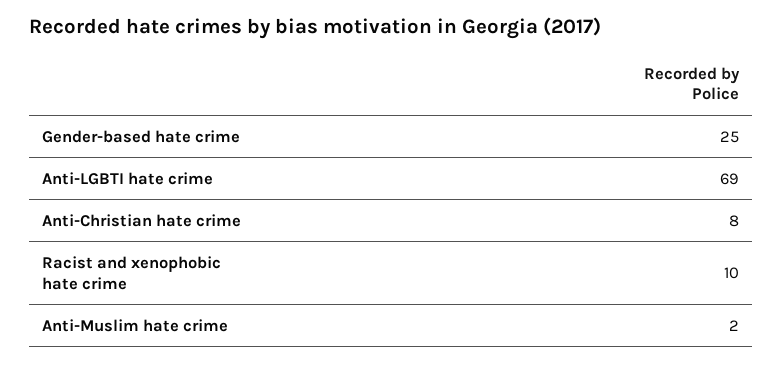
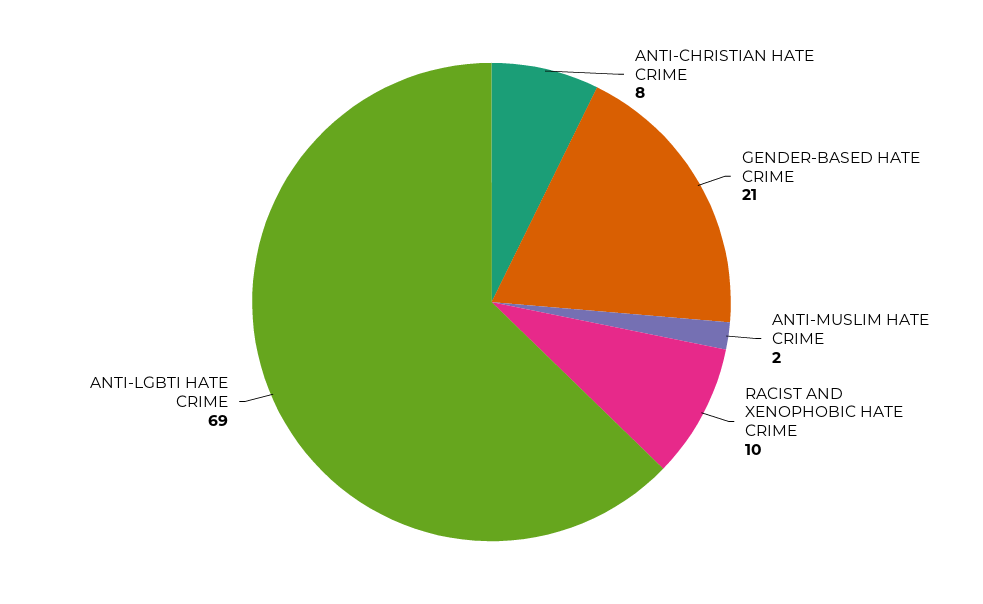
  {
-   "Gender-based hate crime": 25,
+   "Gender-based hate crime": 21,
    "Anti-LGBTI hate crime": 69,
    "Anti-Christian hate crime": 8,
    "Racist and xenophobic hate crime": 10,
    "Anti-Muslim hate crime": 2
  }

